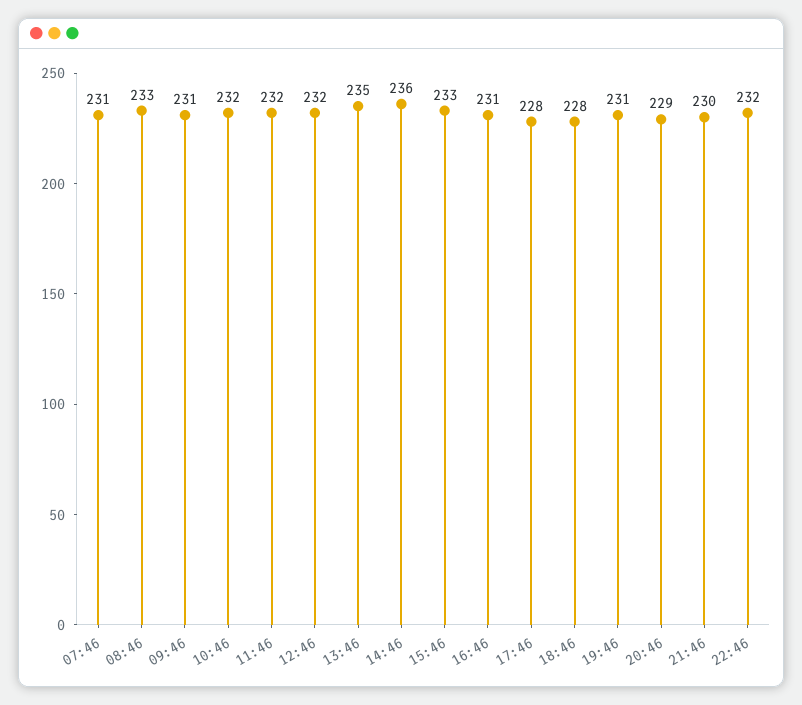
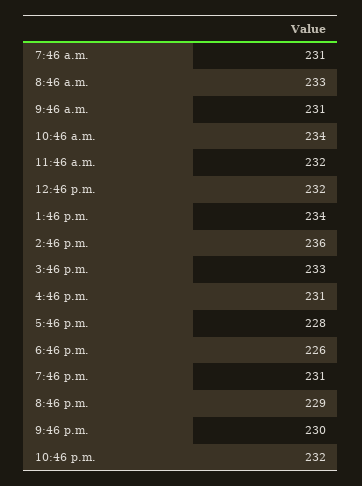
  {
    "07:46": 231,
    "08:46": 233,
    "09:46": 231,
-   "10:46": 232,
+   "10:46": 234,
    "11:46": 232,
    "12:46": 232,
-   "13:46": 235,
+   "13:46": 234,
    "14:46": 236,
    "15:46": 233,
    "16:46": 231,
    "17:46": 228,
-   "18:46": 228,
+   "18:46": 226,
    "19:46": 231,
    "20:46": 229,
    "21:46": 230,
    "22:46": 232
  }

